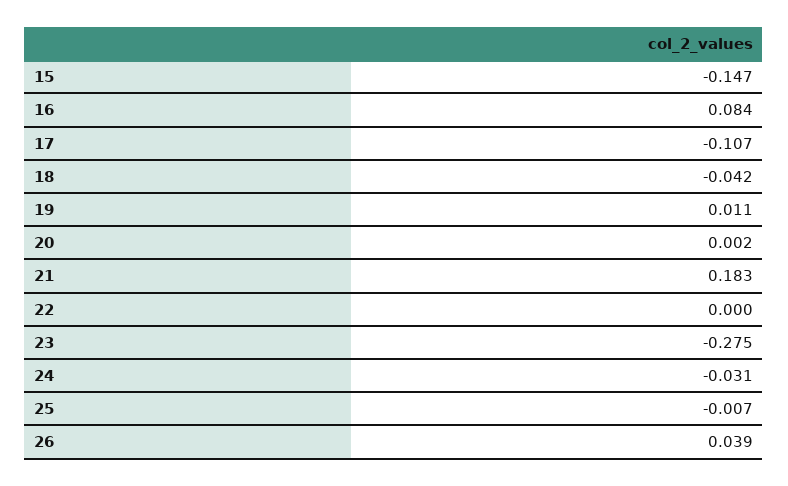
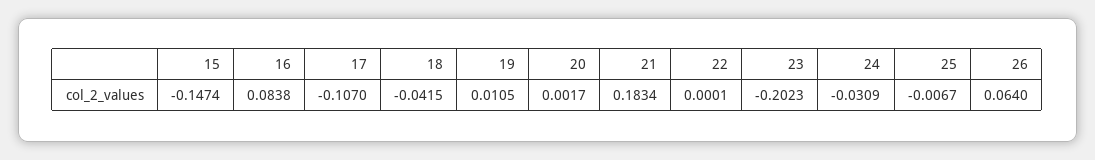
  {
    "15": -0.1474,
    "16": 0.0838,
    "17": -0.107,
    "18": -0.0415,
    "19": 0.0105,
    "20": 0.0017,
    "21": 0.1834,
    "22": 0.0001,
-   "23": -0.275,
+   "23": -0.2023,
    "24": -0.0309,
    "25": -0.0067,
-   "26": 0.039
+   "26": 0.064
  }

